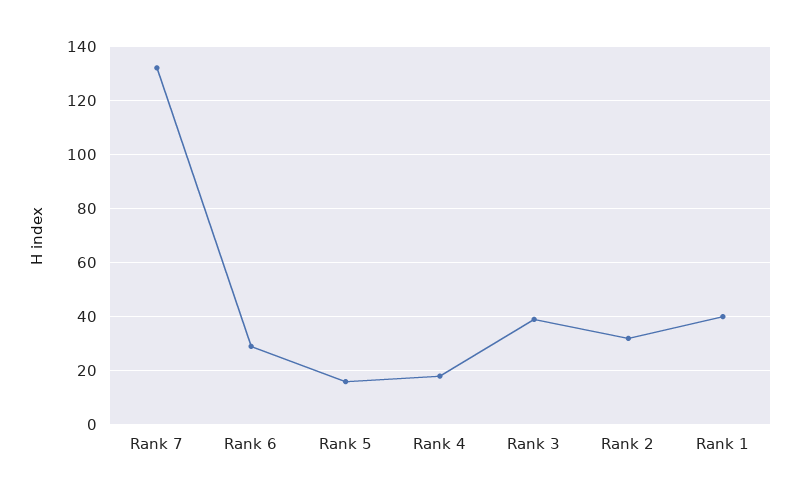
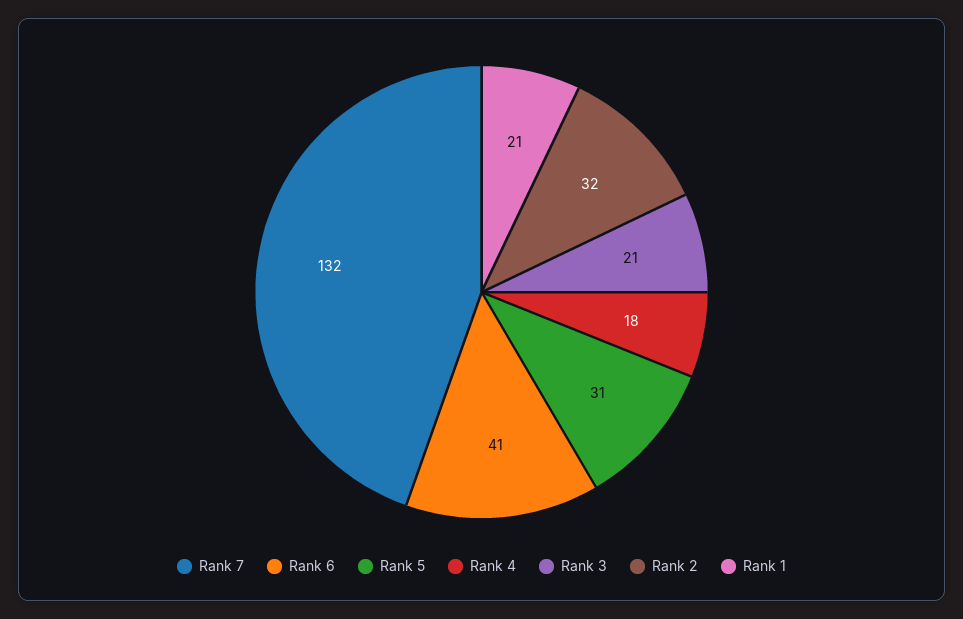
  {
    "Rank 7": 132,
-   "Rank 6": 30,
+   "Rank 6": 41,
-   "Rank 5": 15,
+   "Rank 5": 31,
    "Rank 4": 18,
-   "Rank 3": 40,
+   "Rank 3": 21,
    "Rank 2": 32,
-   "Rank 1": 40
+   "Rank 1": 21
  }

